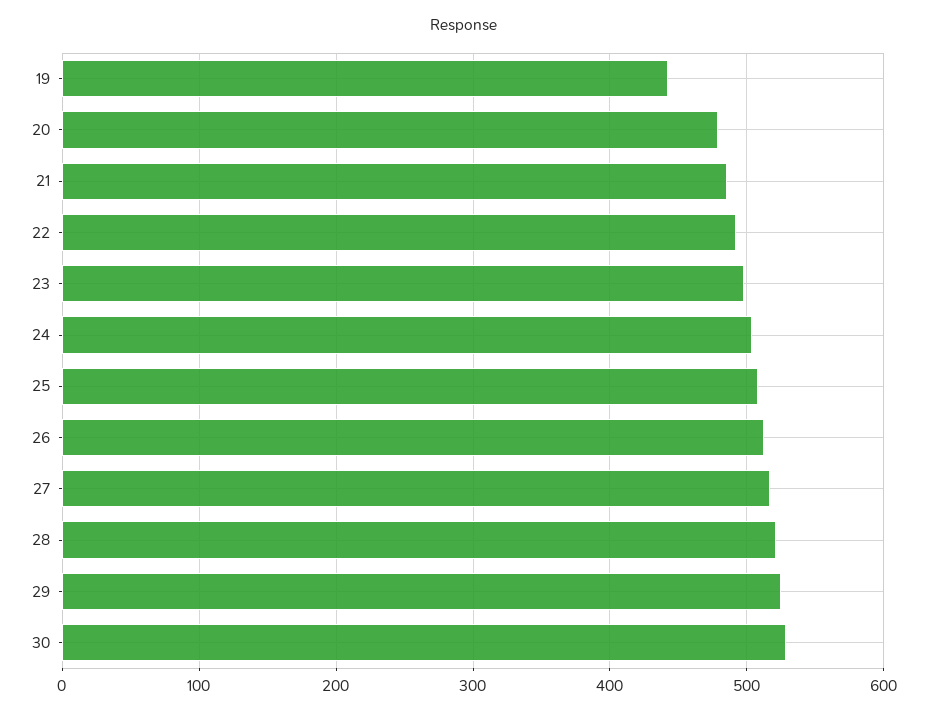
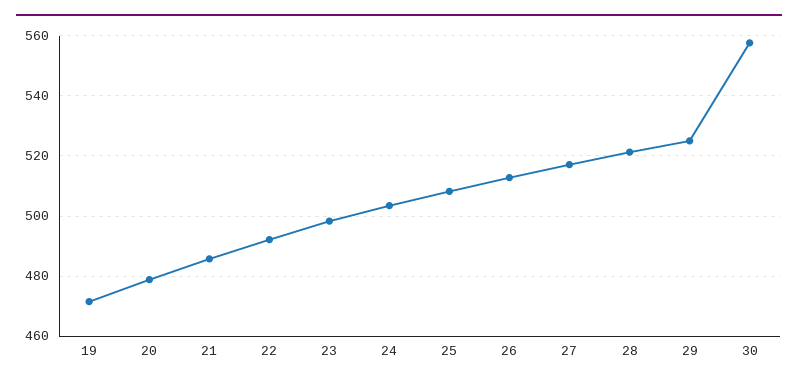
  {
-   "19": 440,
+   "19": 472,
    "20": 478,
    "21": 486,
    "22": 492,
    "23": 498,
    "24": 504,
    "25": 508,
    "26": 512,
    "27": 518,
    "28": 522,
    "29": 526,
-   "30": 530
+   "30": 558
  }

